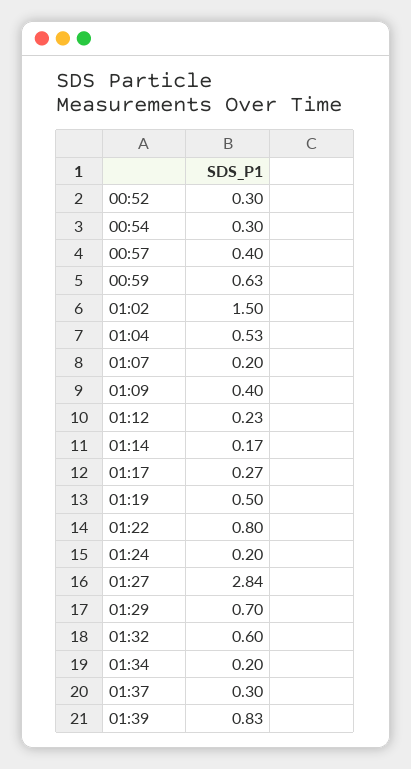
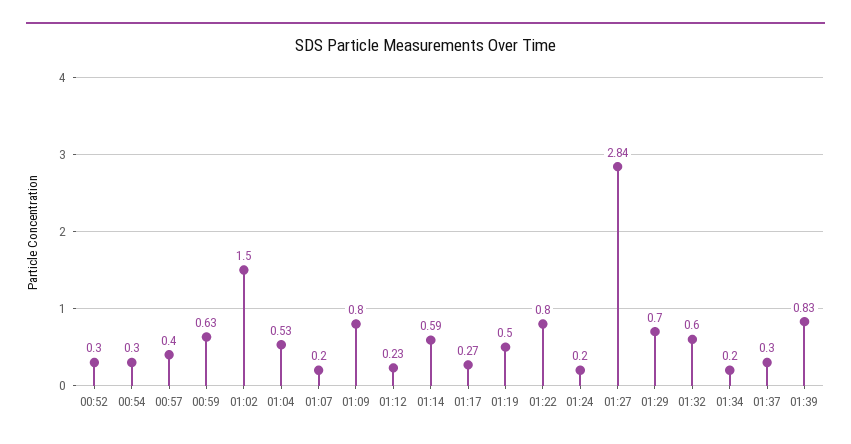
  {
    "00:52": 0.3,
    "00:54": 0.3,
    "00:57": 0.4,
    "00:59": 0.63,
    "01:02": 1.5,
    "01:04": 0.53,
    "01:07": 0.2,
-   "01:09": 0.4,
+   "01:09": 0.8,
    "01:12": 0.23,
-   "01:14": 0.17,
+   "01:14": 0.59,
    "01:17": 0.27,
    "01:19": 0.5,
    "01:22": 0.8,
    "01:24": 0.2,
    "01:27": 2.84,
    "01:29": 0.7,
    "01:32": 0.6,
    "01:34": 0.2,
    "01:37": 0.3,
    "01:39": 0.83
  }

